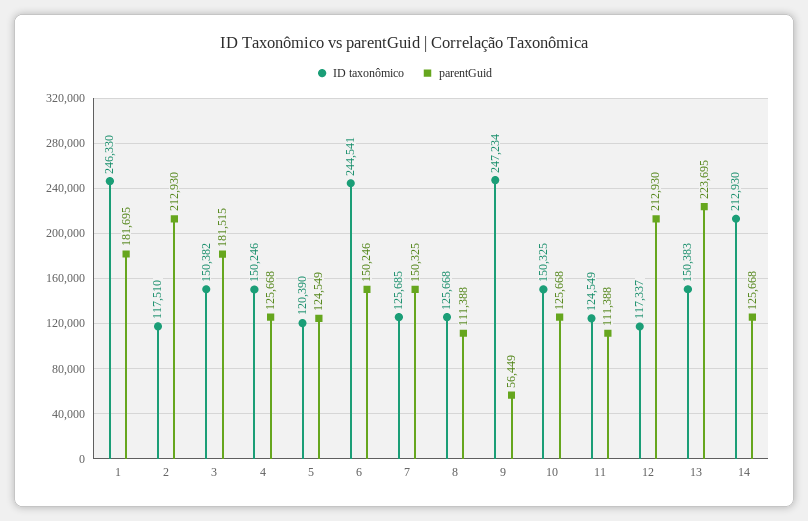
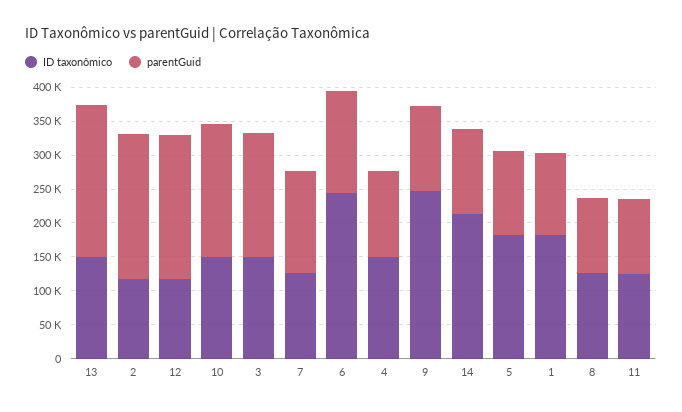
  {
    "ID taxonômico": {
-     "1": 246330,
+     "1": 175000,
      "2": 117510,
      "3": 150382,
      "4": 150246,
-     "5": 120390,
+     "5": 175000,
      "6": 244541,
      "7": 125685,
      "8": 125668,
      "9": 247234,
      "10": 150325,
      "11": 124549,
      "12": 117337,
      "13": 150383,
      "14": 212930
    },
    "parentGuid": {
-     "1": 181695,
+     "1": 125000,
      "2": 212930,
      "3": 181515,
      "4": 125668,
      "5": 124549,
      "6": 150246,
      "7": 150325,
      "8": 111388,
-     "9": 56449,
+     "9": 125000,
-     "10": 125668,
+     "10": 200000,
      "11": 111388,
      "12": 212930,
      "13": 223695,
      "14": 125668
    }
  }

